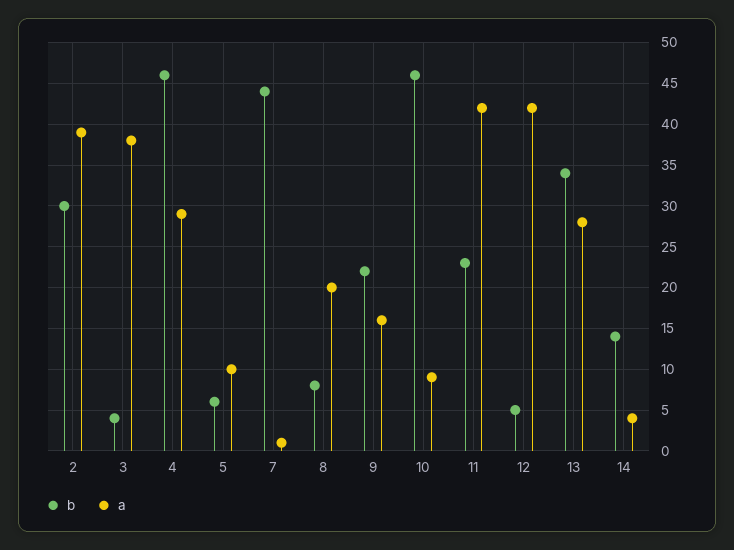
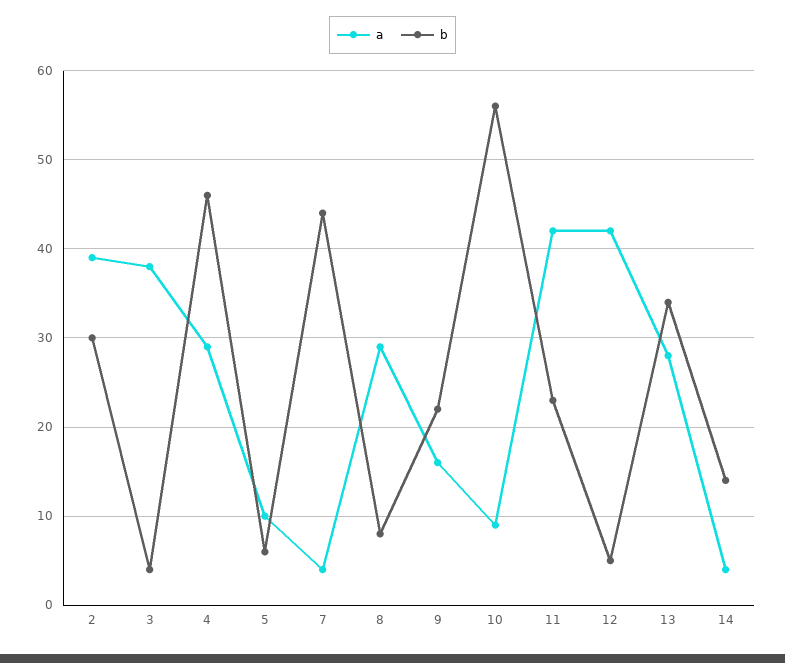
  {
    "b": {
      "2": 30,
      "3": 4,
      "4": 46,
      "5": 6,
      "7": 44,
      "8": 8,
      "9": 22,
-     "10": 46,
+     "10": 56,
      "11": 23,
      "12": 5,
      "13": 34,
      "14": 14
    },
    "a": {
      "2": 39,
      "3": 38,
      "4": 29,
      "5": 10,
-     "7": 1,
+     "7": 4,
-     "8": 20,
+     "8": 29,
      "9": 16,
      "10": 9,
      "11": 42,
      "12": 42,
      "13": 28,
      "14": 4
    }
  }

